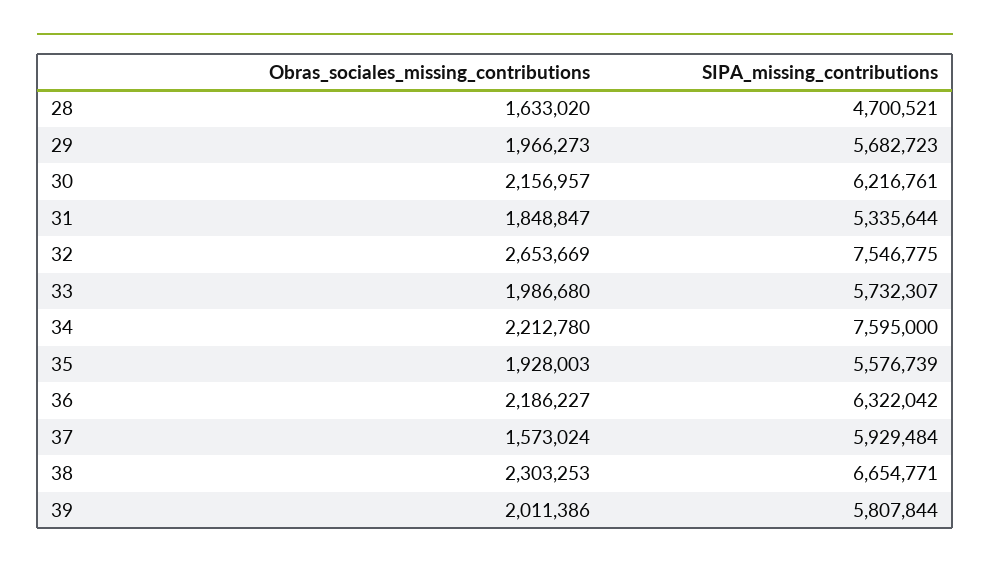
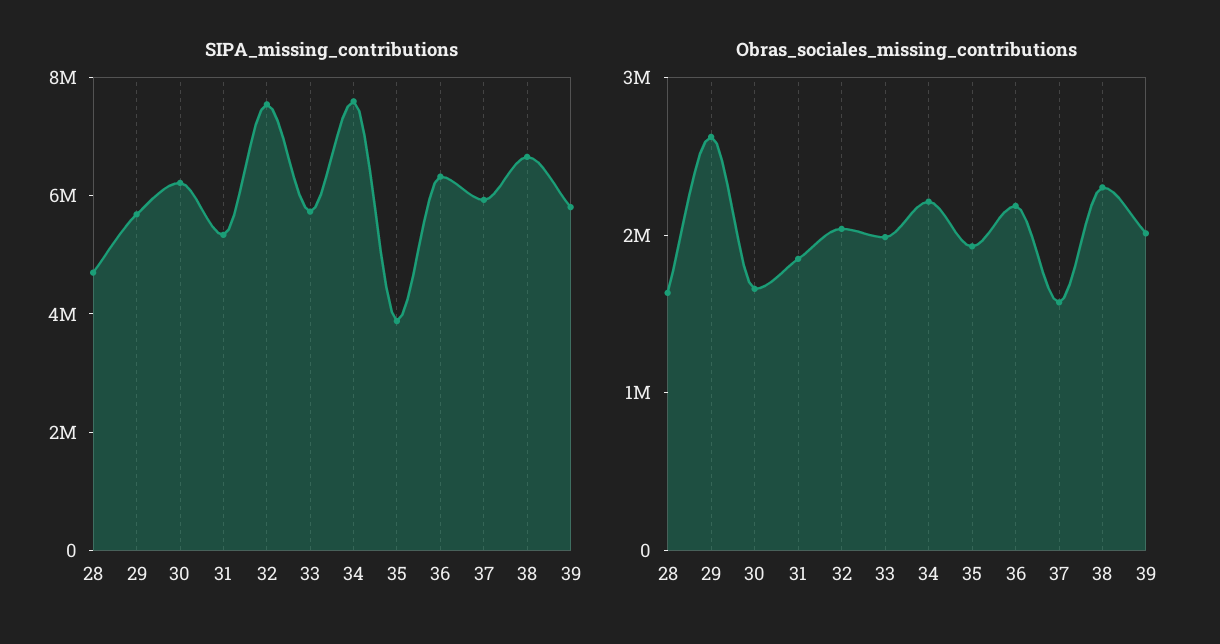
  {
    "Obras_sociales_missing_contributions": {
      "28": 1633020,
-     "29": 1966273,
+     "29": 2600000,
-     "30": 2156957,
+     "30": 1600000,
      "31": 1848847,
-     "32": 2653669,
+     "32": 2000000,
      "33": 1986680,
      "34": 2212780,
      "35": 1928003,
      "36": 2186227,
      "37": 1573024,
      "38": 2303253,
      "39": 2011386
    },
    "SIPA_missing_contributions": {
      "28": 4700521,
      "29": 5682723,
      "30": 6216761,
      "31": 5335644,
      "32": 7546775,
      "33": 5732307,
      "34": 7595000,
-     "35": 5576739,
+     "35": 4000000,
      "36": 6322042,
      "37": 5929484,
      "38": 6654771,
      "39": 5807844
    }
  }

